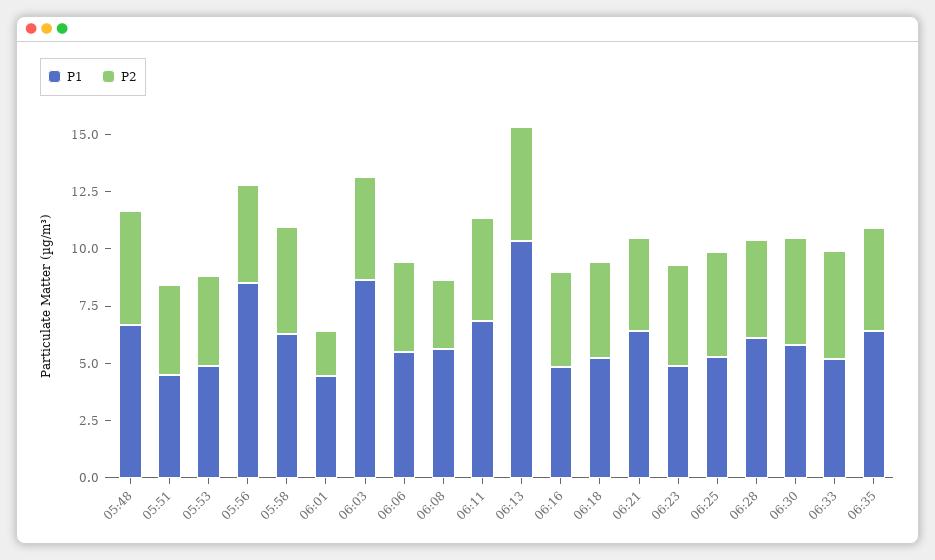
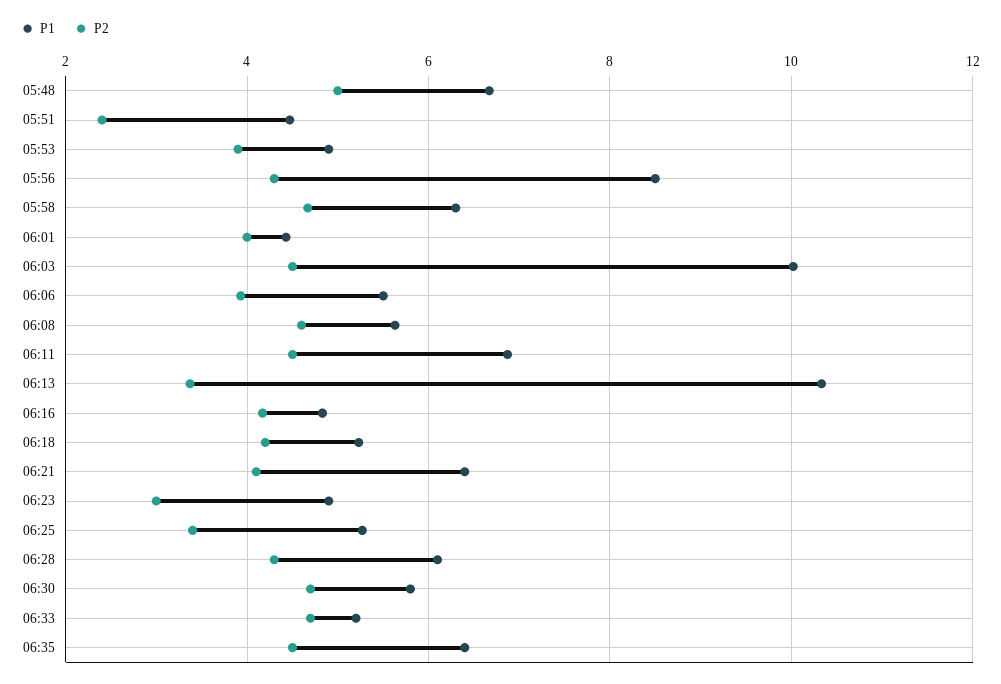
  {
    "P1": {
      "05:48": 6.6,
      "05:51": 4.4,
      "05:53": 5,
      "05:56": 8.6,
      "05:58": 6.4,
      "06:01": 4.4,
-     "06:03": 8.5,
+     "06:03": 10,
      "06:06": 5.6,
      "06:08": 5.6,
      "06:11": 6.8,
      "06:13": 10.4,
      "06:16": 4.8,
      "06:18": 5.2,
      "06:21": 6.4,
      "06:23": 5,
      "06:25": 5.2,
      "06:28": 6.2,
      "06:30": 5.8,
      "06:33": 5.2,
      "06:35": 6.4
    },
    "P2": {
      "05:48": 5,
-     "05:51": 4,
+     "05:51": 2.4,
      "05:53": 4,
      "05:56": 4.4,
      "05:58": 4.6,
-     "06:01": 2,
+     "06:01": 4,
      "06:03": 4.6,
      "06:06": 4,
-     "06:08": 3,
+     "06:08": 4.6,
      "06:11": 4.6,
-     "06:13": 5,
+     "06:13": 3.4,
      "06:16": 4.2,
      "06:18": 4.2,
      "06:21": 4.2,
-     "06:23": 4.5,
+     "06:23": 3,
-     "06:25": 4.5,
+     "06:25": 3.4,
      "06:28": 4.4,
      "06:30": 4.8,
      "06:33": 4.8,
      "06:35": 4.6
    }
  }

